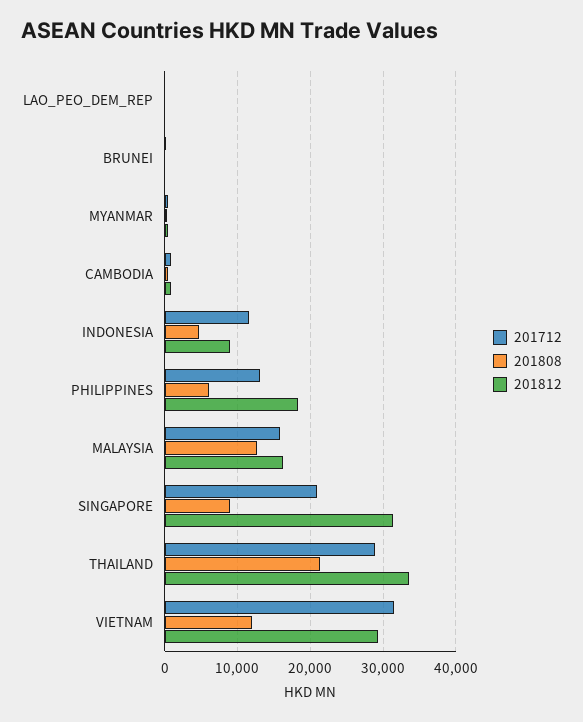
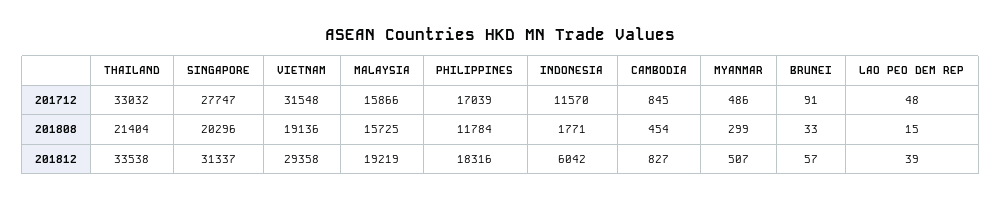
  {
    "201712": {
      "LAO_PEO_DEM_REP": 48,
      "BRUNEI": 91,
      "MYANMAR": 486,
      "CAMBODIA": 845,
      "INDONESIA": 11570,
-     "PHILIPPINES": 13000,
+     "PHILIPPINES": 17039,
      "MALAYSIA": 15866,
-     "SINGAPORE": 21000,
+     "SINGAPORE": 27747,
-     "THAILAND": 29000,
+     "THAILAND": 33032,
      "VIETNAM": 31548
    },
    "201808": {
      "LAO_PEO_DEM_REP": 15,
      "BRUNEI": 33,
      "MYANMAR": 299,
      "CAMBODIA": 454,
-     "INDONESIA": 5000,
+     "INDONESIA": 1771,
-     "PHILIPPINES": 6000,
+     "PHILIPPINES": 11784,
-     "MALAYSIA": 13000,
+     "MALAYSIA": 15725,
-     "SINGAPORE": 9000,
+     "SINGAPORE": 20296,
      "THAILAND": 21404,
-     "VIETNAM": 12000
+     "VIETNAM": 19136
    },
    "201812": {
      "LAO_PEO_DEM_REP": 39,
      "BRUNEI": 57,
      "MYANMAR": 507,
      "CAMBODIA": 827,
-     "INDONESIA": 9000,
+     "INDONESIA": 6042,
      "PHILIPPINES": 18316,
-     "MALAYSIA": 16000,
+     "MALAYSIA": 19219,
      "SINGAPORE": 31337,
      "THAILAND": 33538,
      "VIETNAM": 29358
    }
  }

